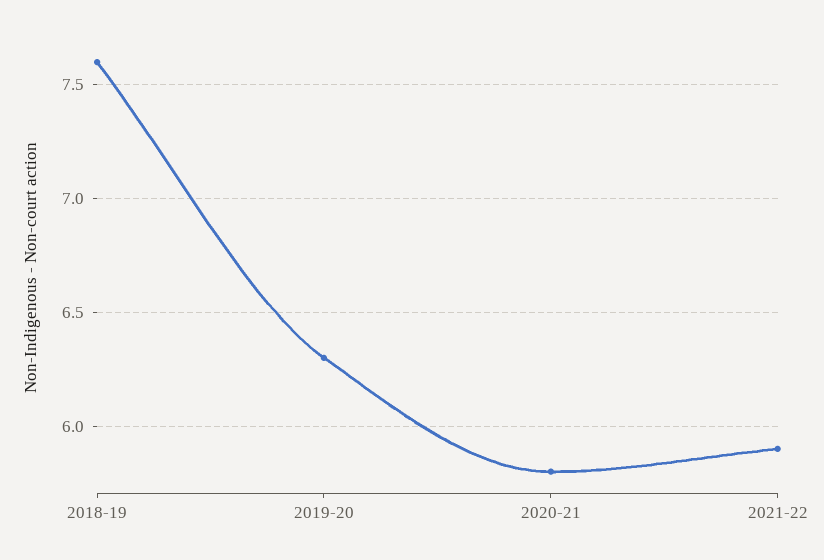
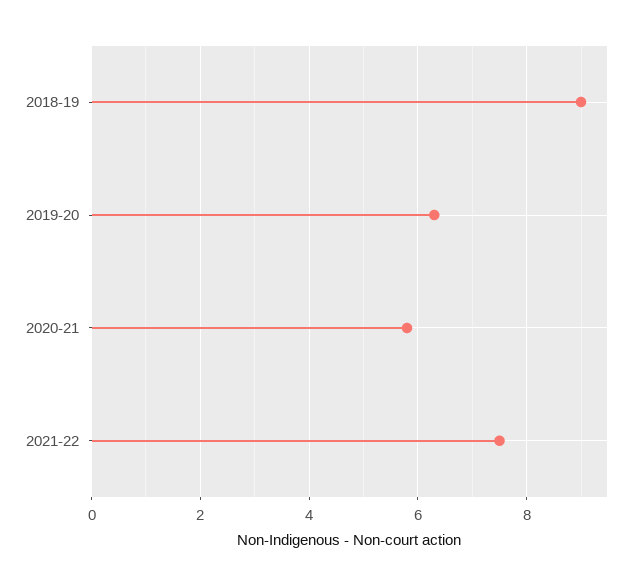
  {
-   "2018-19": 7.6,
+   "2018-19": 9,
    "2019-20": 6.3,
    "2020-21": 5.8,
-   "2021-22": 5.9
+   "2021-22": 7.5
  }

